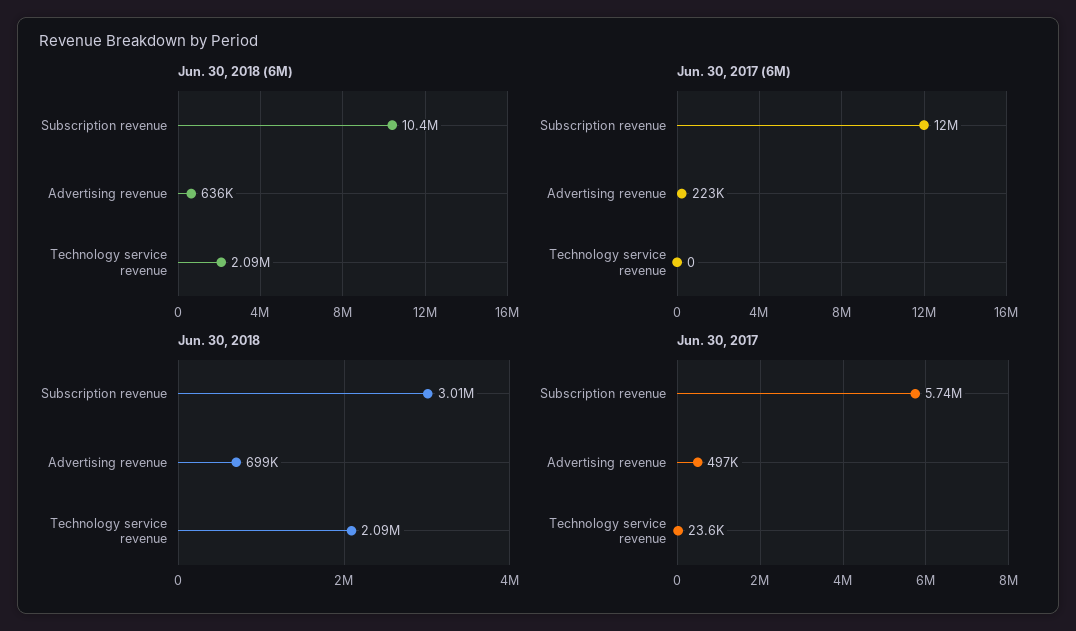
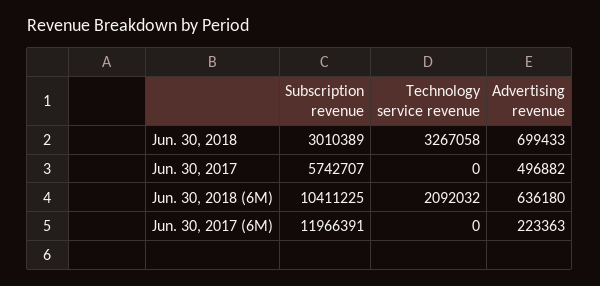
  {
    "Jun. 30, 2018 (6M)": {
      "Subscription revenue": 10411225,
      "Advertising revenue": 636180,
      "Technology service revenue": 2092032
    },
    "Jun. 30, 2017 (6M)": {
      "Subscription revenue": 11966391,
      "Advertising revenue": 223363,
      "Technology service revenue": 0
    },
    "Jun. 30, 2018": {
      "Subscription revenue": 3010389,
      "Advertising revenue": 699433,
-     "Technology service revenue": 2090000
+     "Technology service revenue": 3267058
    },
    "Jun. 30, 2017": {
      "Subscription revenue": 5742707,
      "Advertising revenue": 496882,
-     "Technology service revenue": 23600
+     "Technology service revenue": 0
    }
  }

